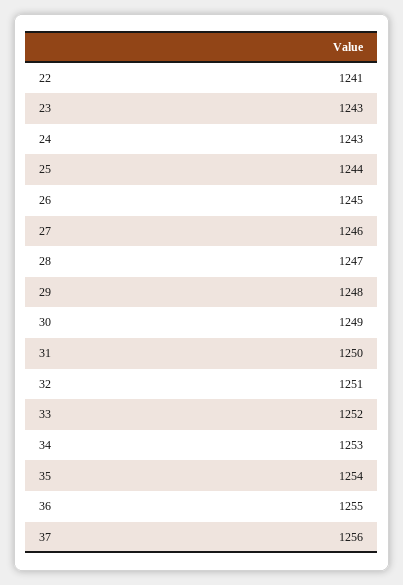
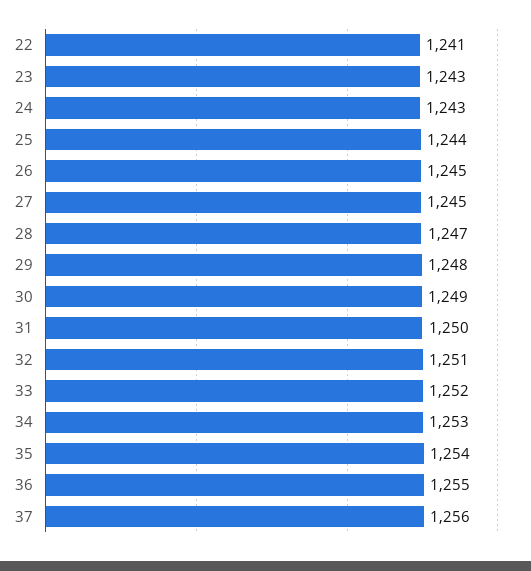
  {
    "22": 1241,
    "23": 1243,
    "24": 1243,
    "25": 1244,
    "26": 1245,
-   "27": 1246,
+   "27": 1245,
    "28": 1247,
    "29": 1248,
    "30": 1249,
    "31": 1250,
    "32": 1251,
    "33": 1252,
    "34": 1253,
    "35": 1254,
    "36": 1255,
    "37": 1256
  }

